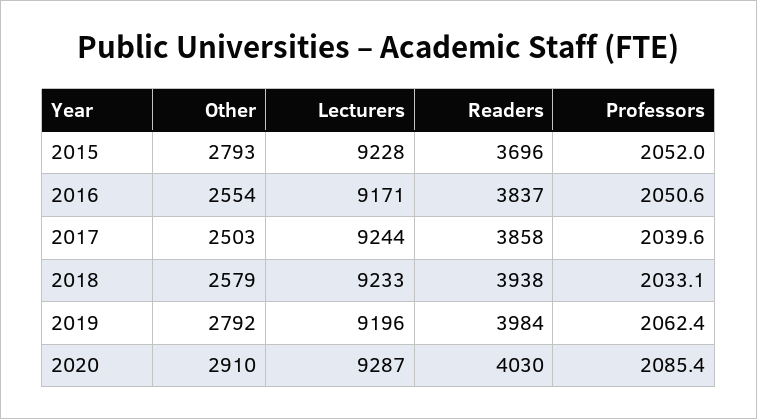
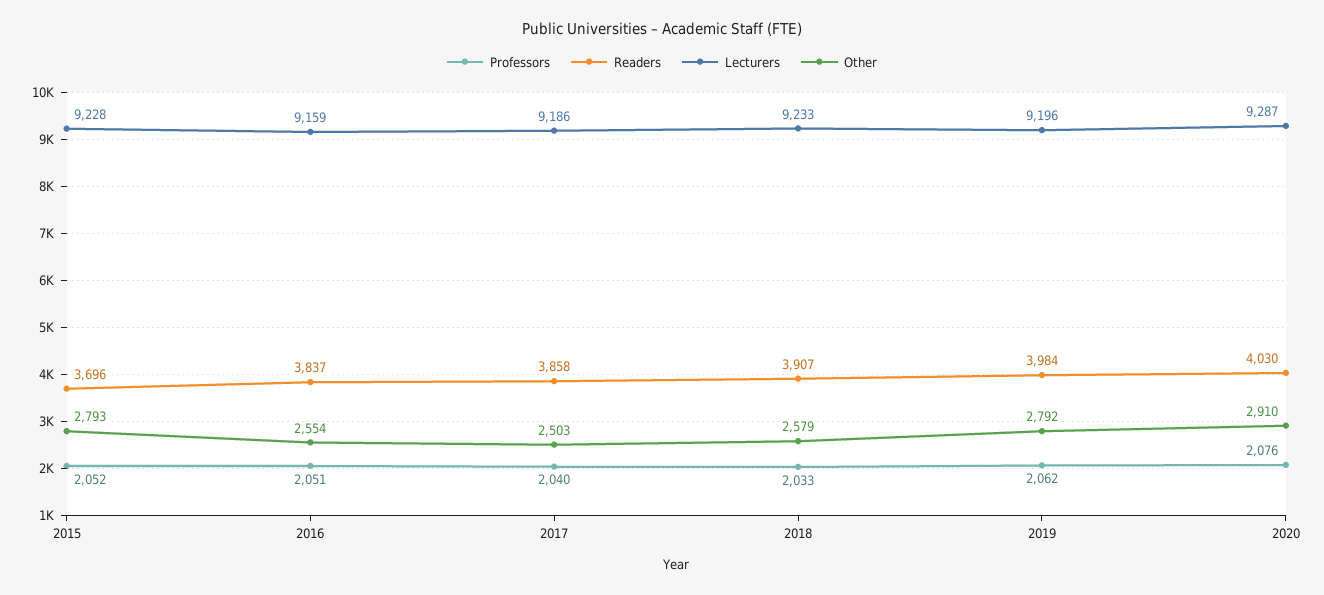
  {
    "Other": {
      "2015": 2793,
      "2016": 2554,
      "2017": 2503,
      "2018": 2579,
      "2019": 2792,
      "2020": 2910
    },
    "Lecturers": {
      "2015": 9228,
-     "2016": 9171,
+     "2016": 9159,
-     "2017": 9244,
+     "2017": 9186,
      "2018": 9233,
      "2019": 9196,
      "2020": 9287
    },
    "Readers": {
      "2015": 3696,
      "2016": 3837,
      "2017": 3858,
-     "2018": 3938,
+     "2018": 3907,
      "2019": 3984,
      "2020": 4030
    },
    "Professors": {
      "2015": 2052,
      "2016": 2050.6,
      "2017": 2039.6,
      "2018": 2033.1,
      "2019": 2062.4,
-     "2020": 2085.4
+     "2020": 2076
    }
  }

